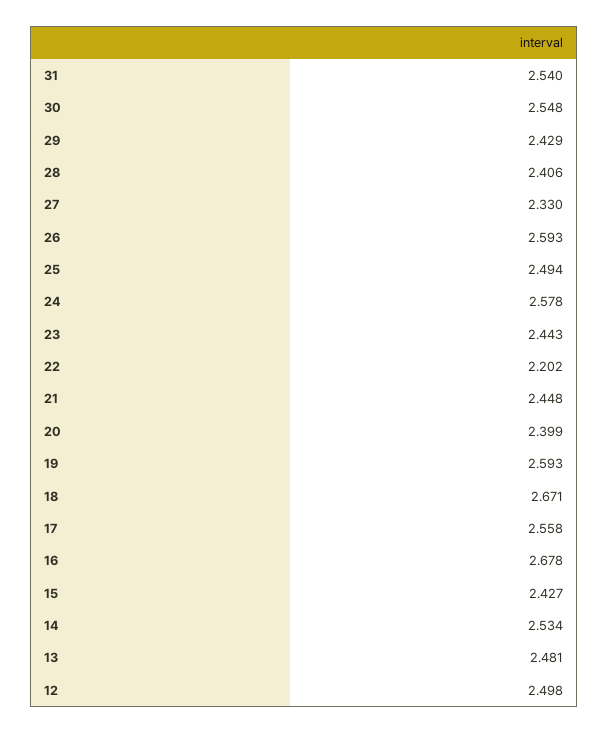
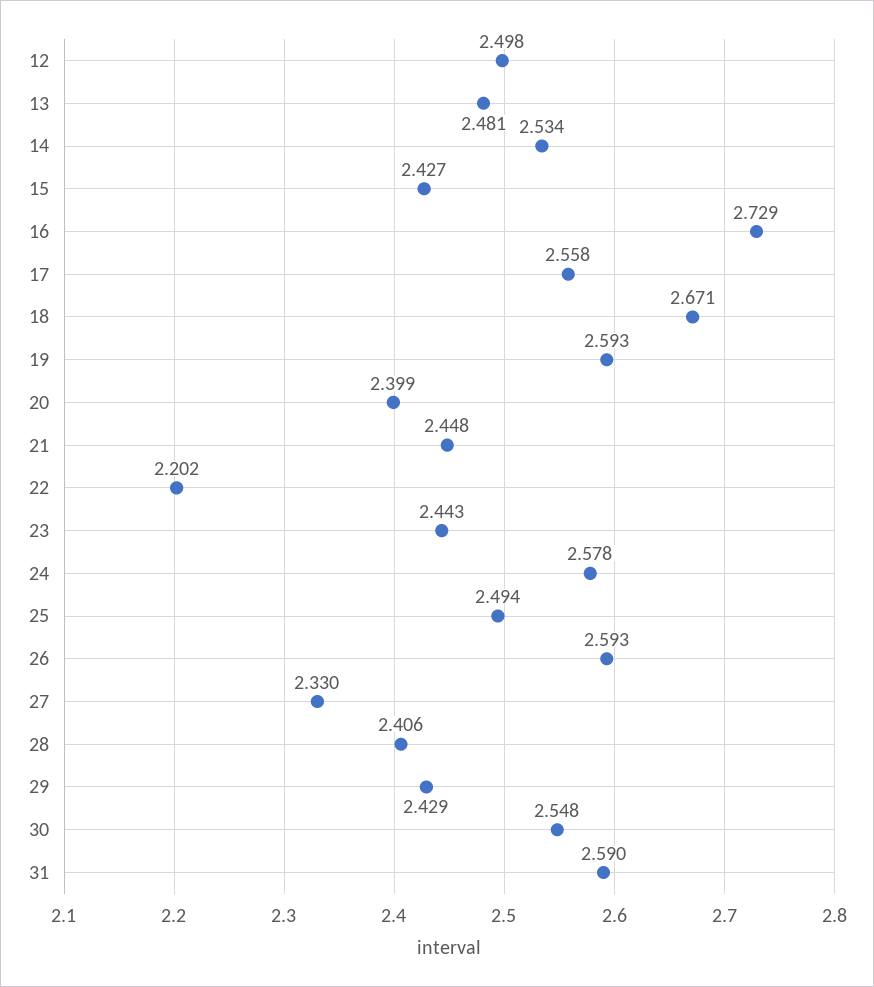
  {
-   "31": 2.54,
+   "31": 2.59,
    "30": 2.548,
    "29": 2.429,
    "28": 2.406,
    "27": 2.33,
    "26": 2.593,
    "25": 2.494,
    "24": 2.578,
    "23": 2.443,
    "22": 2.202,
    "21": 2.448,
    "20": 2.399,
    "19": 2.593,
    "18": 2.671,
    "17": 2.558,
-   "16": 2.678,
+   "16": 2.729,
    "15": 2.427,
    "14": 2.534,
    "13": 2.481,
    "12": 2.498
  }

